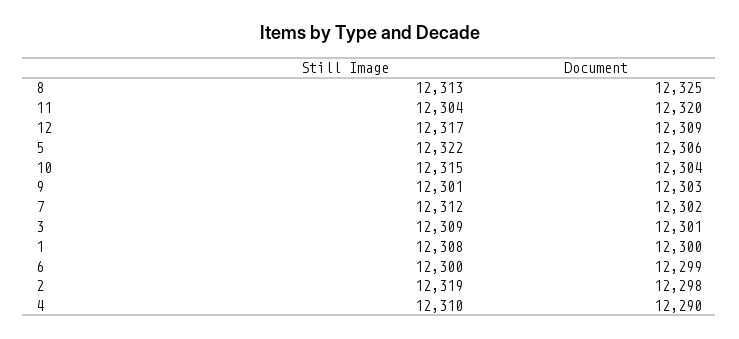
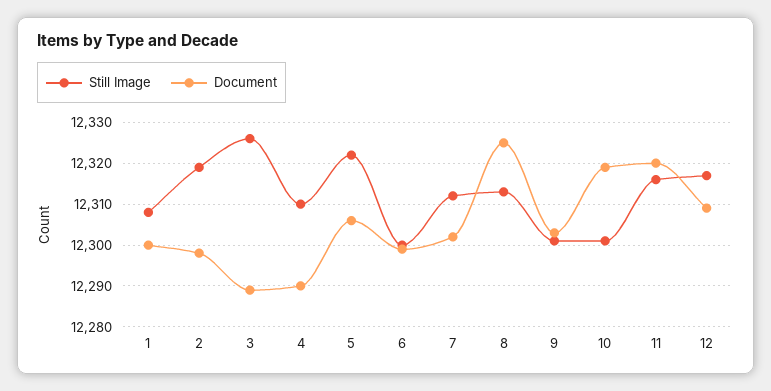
  {
    "Still Image": {
      "8": 12313,
-     "11": 12304,
+     "11": 12315,
      "12": 12317,
      "5": 12322,
-     "10": 12315,
+     "10": 12300,
      "9": 12301,
      "7": 12312,
-     "3": 12309,
+     "3": 12325,
      "1": 12308,
      "6": 12300,
      "2": 12319,
      "4": 12310
    },
    "Document": {
      "8": 12325,
      "11": 12320,
      "12": 12309,
      "5": 12306,
-     "10": 12304,
+     "10": 12320,
      "9": 12303,
      "7": 12302,
-     "3": 12301,
+     "3": 12290,
      "1": 12300,
      "6": 12299,
      "2": 12298,
      "4": 12290
    }
  }

